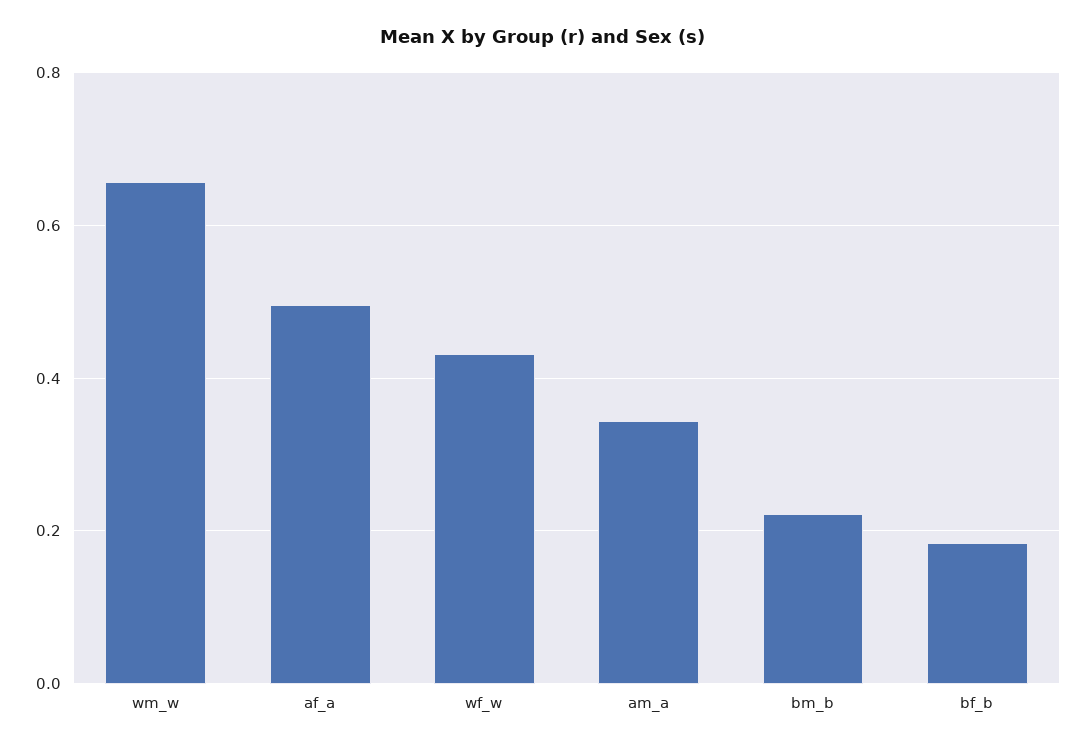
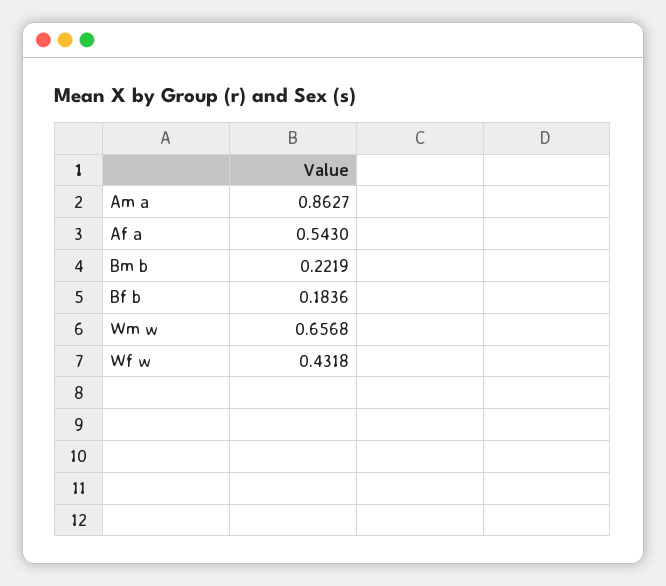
  {
    "wm_w": 0.6568,
-   "af_a": 0.5,
+   "af_a": 0.543,
    "wf_w": 0.4318,
-   "am_a": 0.34,
+   "am_a": 0.8627,
    "bm_b": 0.2219,
    "bf_b": 0.1836
  }

